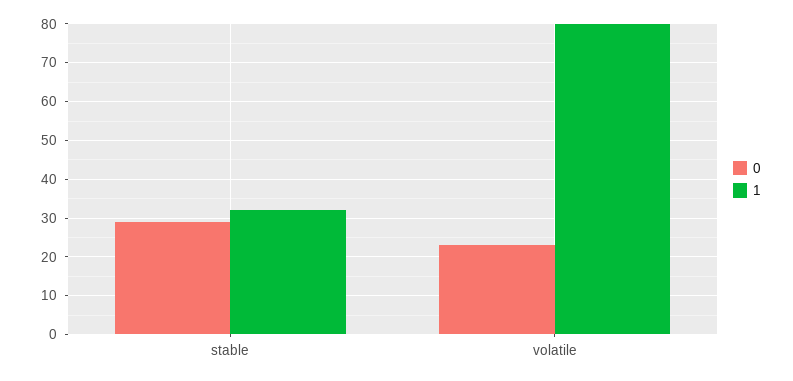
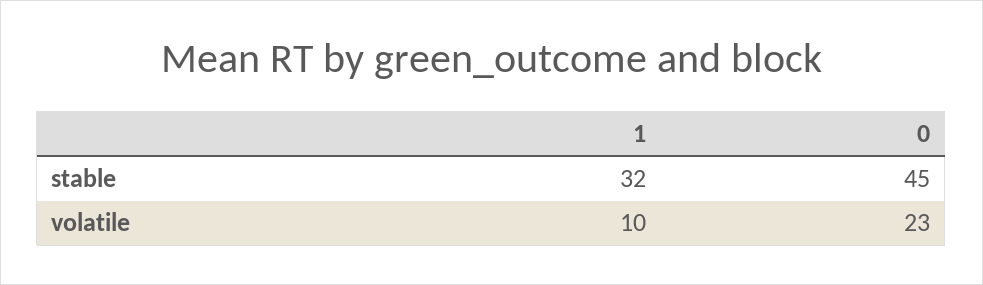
  {
    "0": {
-     "stable": 30,
+     "stable": 45,
      "volatile": 23
    },
    "1": {
      "stable": 32,
-     "volatile": 80
+     "volatile": 10
    }
  }

